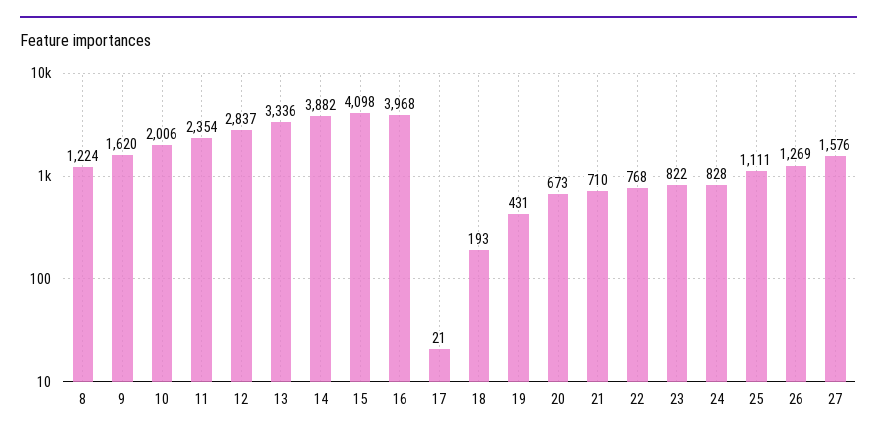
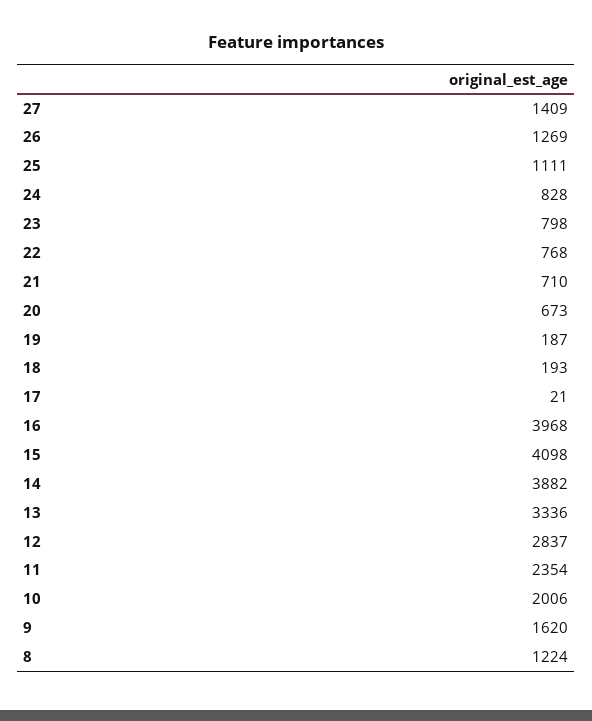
  {
    "8": 1224,
    "9": 1620,
    "10": 2006,
    "11": 2354,
    "12": 2837,
    "13": 3336,
    "14": 3882,
    "15": 4098,
    "16": 3968,
    "17": 21,
    "18": 193,
-   "19": 431,
+   "19": 187,
    "20": 673,
    "21": 710,
    "22": 768,
-   "23": 822,
+   "23": 798,
    "24": 828,
    "25": 1111,
    "26": 1269,
-   "27": 1576
+   "27": 1409
  }

